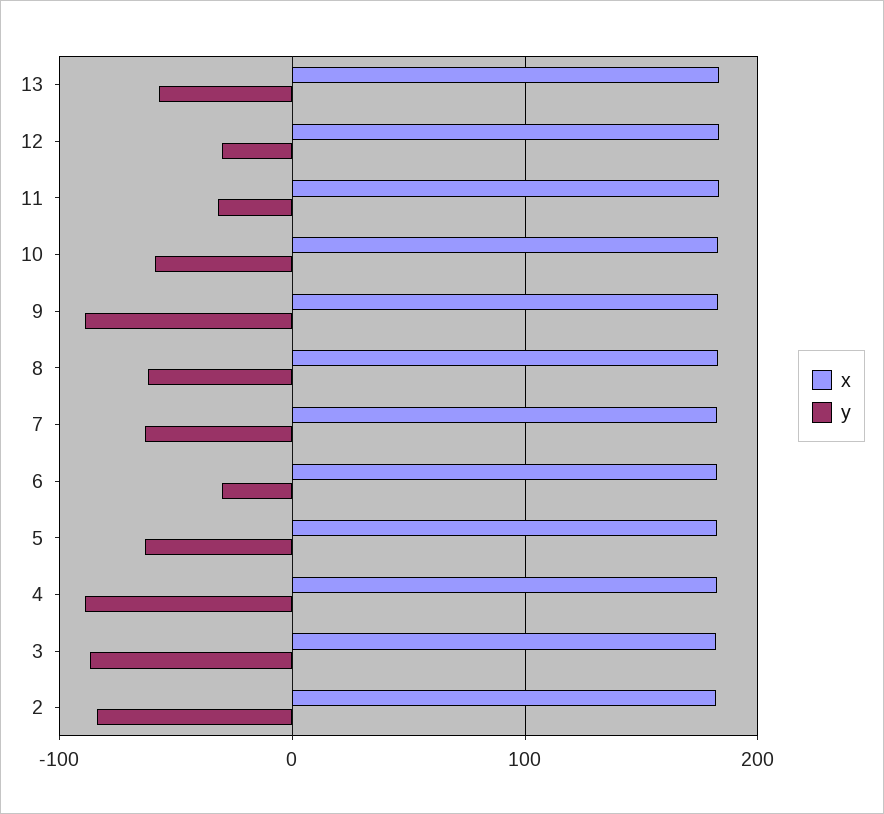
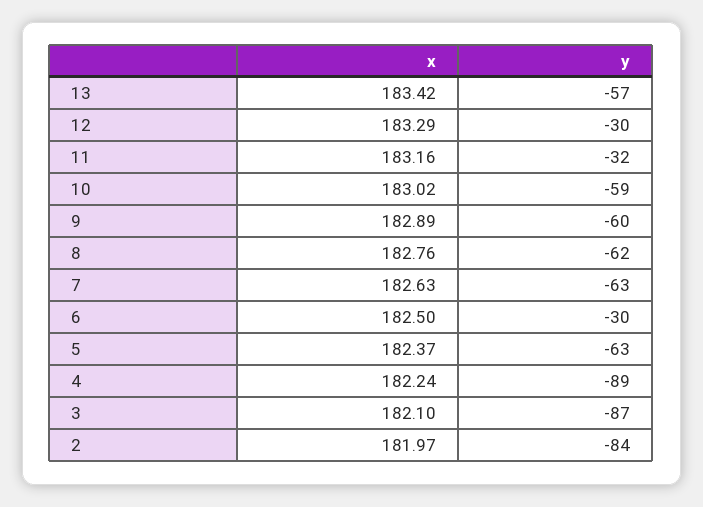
  {
    "x": {
      "13": 183.42,
      "12": 183.29,
      "11": 183.16,
      "10": 183.02,
      "9": 182.89,
      "8": 182.76,
      "7": 182.63,
      "6": 182.5,
      "5": 182.37,
      "4": 182.24,
      "3": 182.1,
      "2": 181.97
    },
    "y": {
      "13": -57,
      "12": -30,
      "11": -32,
      "10": -59,
-     "9": -90,
+     "9": -60,
      "8": -62,
      "7": -63,
      "6": -30,
      "5": -63,
      "4": -89,
      "3": -87,
      "2": -84
    }
  }

